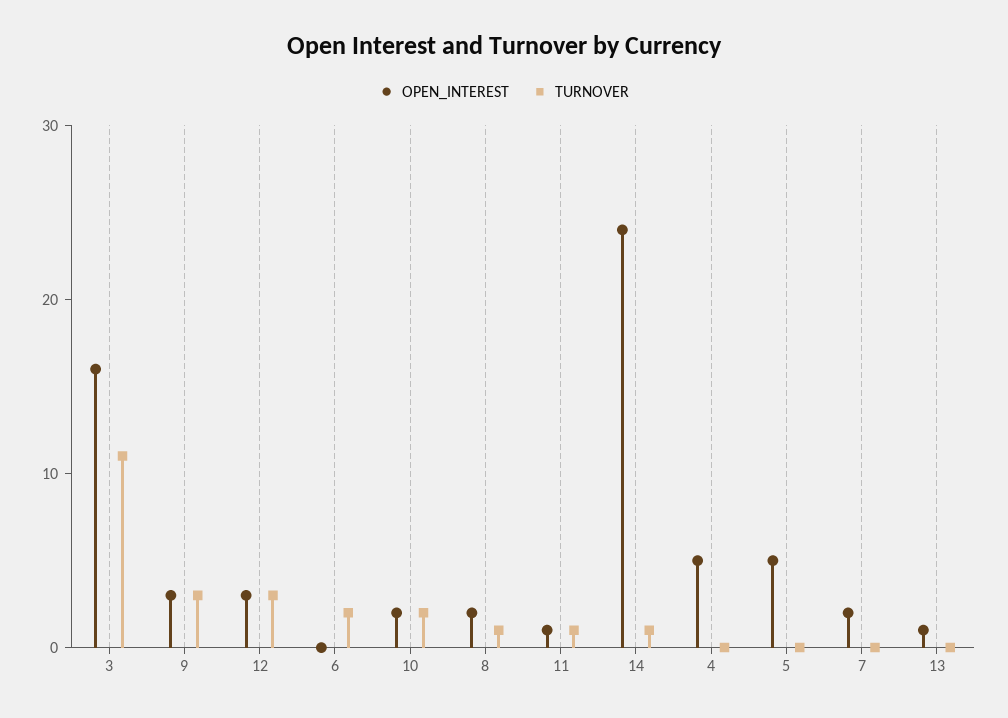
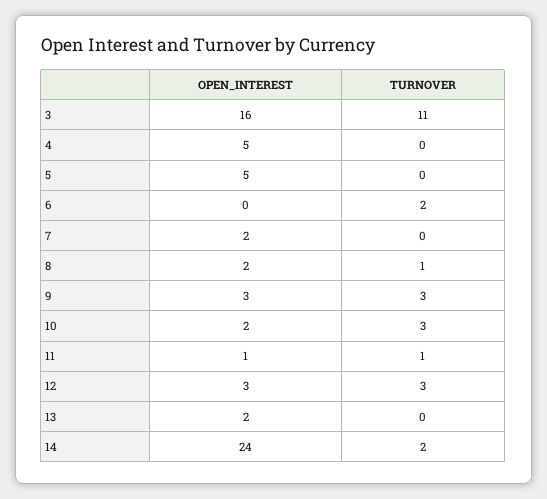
  {
    "OPEN_INTEREST": {
      "3": 16,
      "9": 3,
      "12": 3,
      "6": 0,
      "10": 2,
      "8": 2,
      "11": 1,
      "14": 24,
      "4": 5,
      "5": 5,
      "7": 2,
-     "13": 1
+     "13": 2
    },
    "TURNOVER": {
      "3": 11,
      "9": 3,
      "12": 3,
      "6": 2,
-     "10": 2,
+     "10": 3,
      "8": 1,
      "11": 1,
-     "14": 1,
+     "14": 2,
      "4": 0,
      "5": 0,
      "7": 0,
      "13": 0
    }
  }

